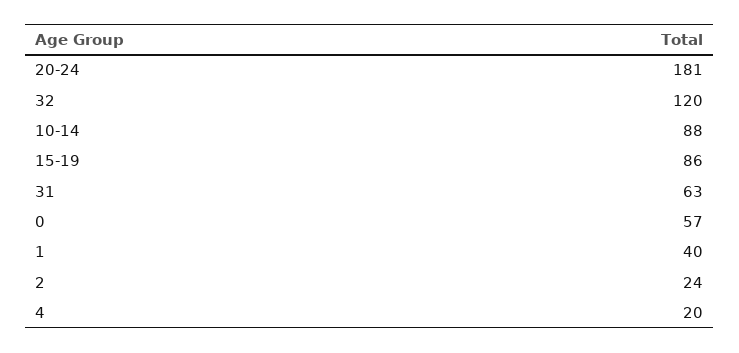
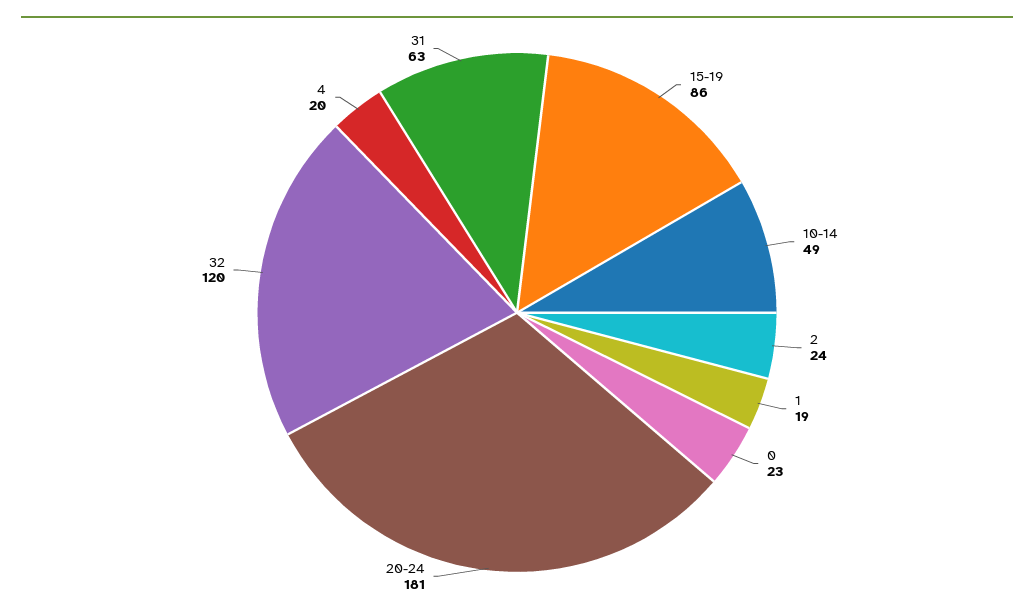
  {
    "20-24": 181,
    "32": 120,
-   "10-14": 88,
+   "10-14": 49,
    "15-19": 86,
    "31": 63,
-   "0": 57,
+   "0": 23,
-   "1": 40,
+   "1": 19,
    "2": 24,
    "4": 20
  }

